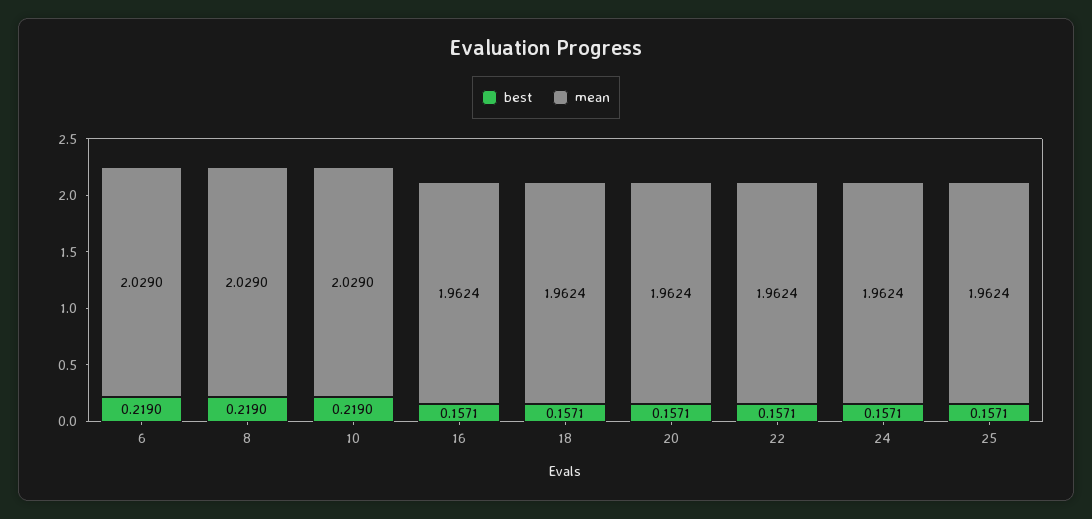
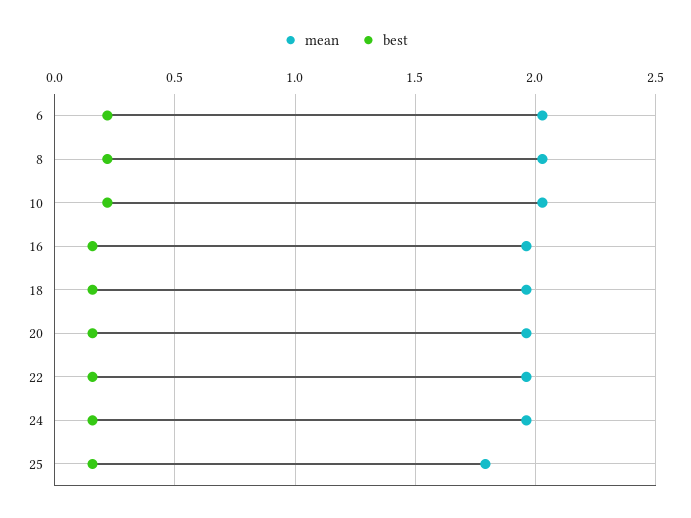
  {
    "best": {
      "6": 0.219,
      "8": 0.219,
      "10": 0.219,
      "16": 0.1571,
      "18": 0.1571,
      "20": 0.1571,
      "22": 0.1571,
      "24": 0.1571,
      "25": 0.1571
    },
    "mean": {
      "6": 2.029,
      "8": 2.029,
      "10": 2.029,
      "16": 1.9624,
      "18": 1.9624,
      "20": 1.9624,
      "22": 1.9624,
      "24": 1.9624,
-     "25": 1.9624
+     "25": 1.8
    }
  }

